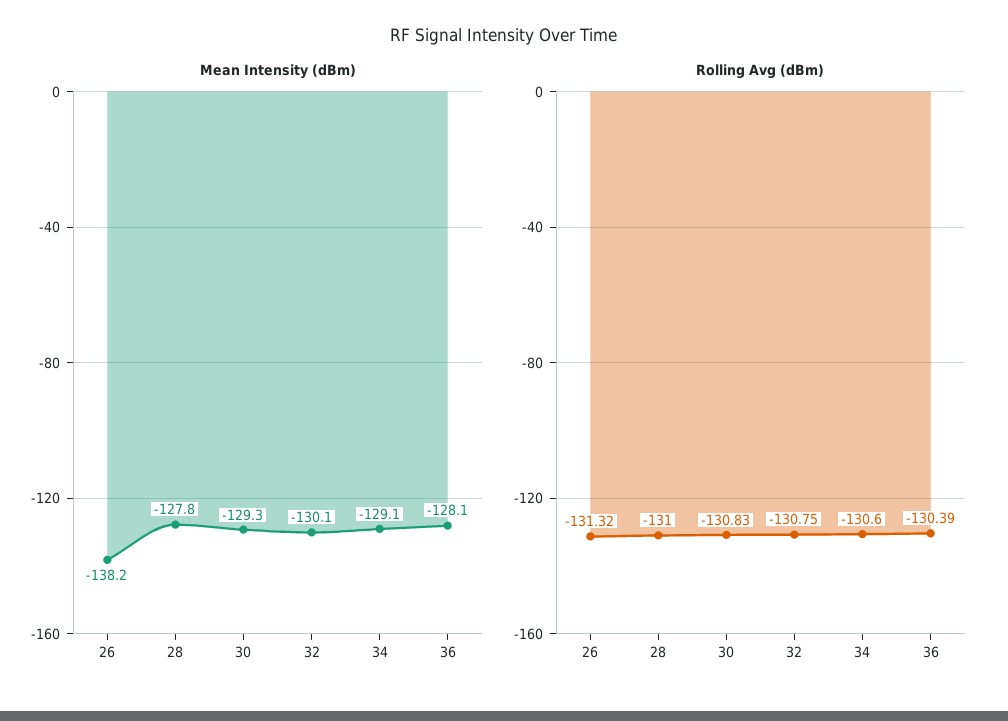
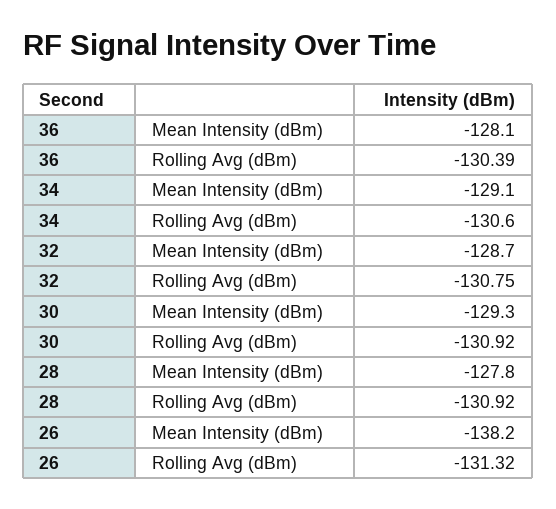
  {
    "Mean Intensity (dBm)": {
      "26": -138.2,
      "28": -127.8,
      "30": -129.3,
-     "32": -130.1,
+     "32": -128.7,
      "34": -129.1,
      "36": -128.1
    },
    "Rolling Avg (dBm)": {
      "26": -131.32,
-     "28": -131,
+     "28": -130.92,
-     "30": -130.83,
+     "30": -130.92,
      "32": -130.75,
      "34": -130.6,
      "36": -130.39
    }
  }

